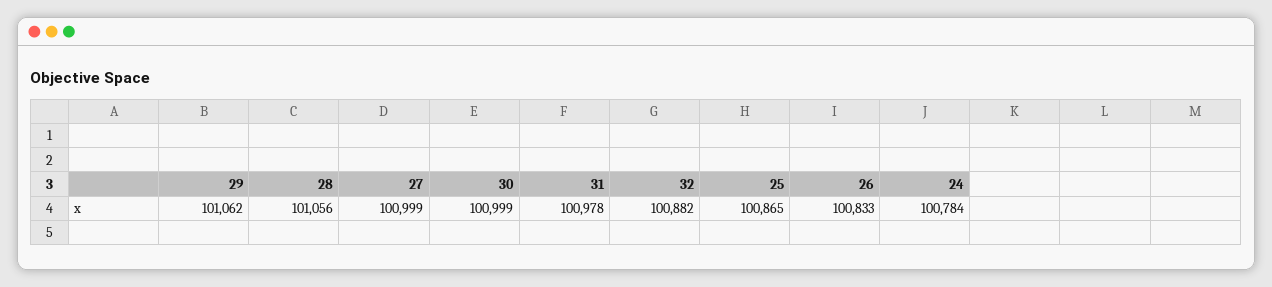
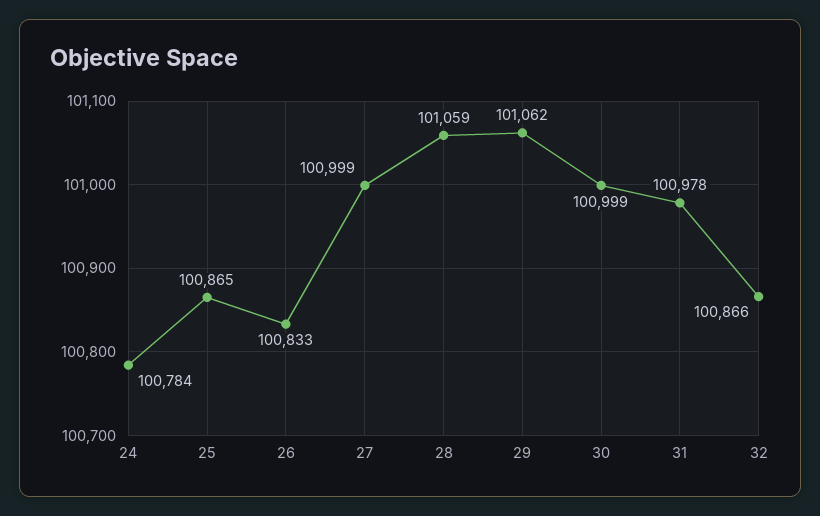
  {
    "29": 101062,
-   "28": 101056,
+   "28": 101059,
    "27": 100999,
    "30": 100999,
    "31": 100978,
-   "32": 100882,
+   "32": 100866,
    "25": 100865,
    "26": 100833,
    "24": 100784
  }

